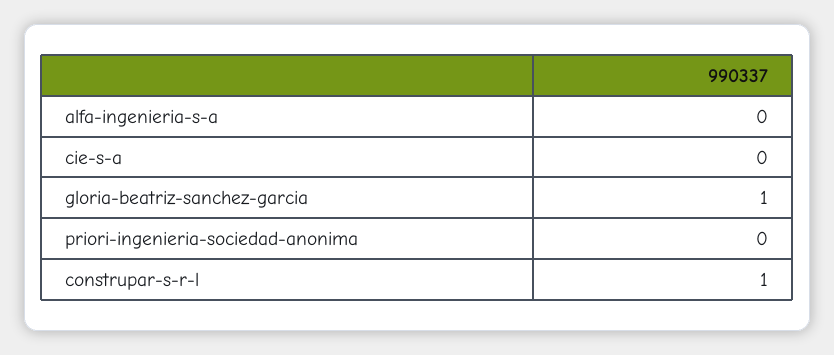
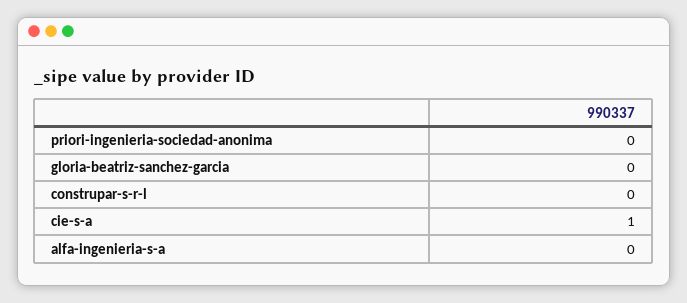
  {
    "alfa-ingenieria-s-a": 0,
-   "cie-s-a": 0,
+   "cie-s-a": 1,
-   "gloria-beatriz-sanchez-garcia": 1,
+   "gloria-beatriz-sanchez-garcia": 0,
    "priori-ingenieria-sociedad-anonima": 0,
-   "construpar-s-r-l": 1
+   "construpar-s-r-l": 0
  }

